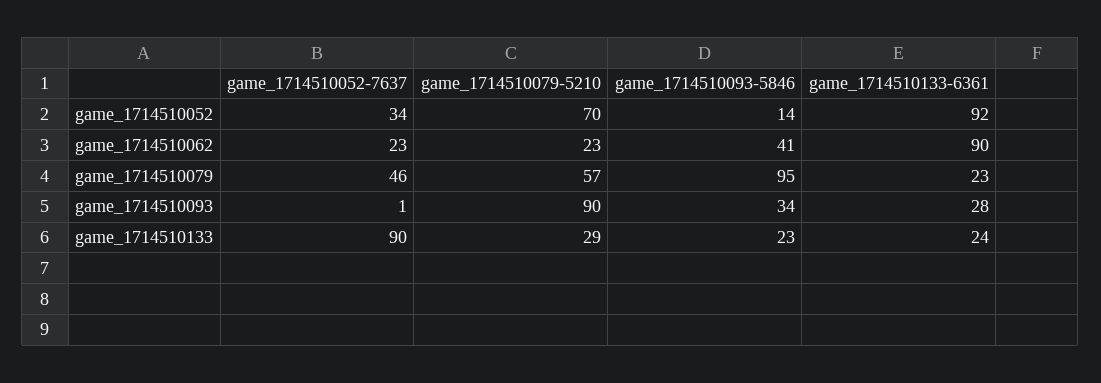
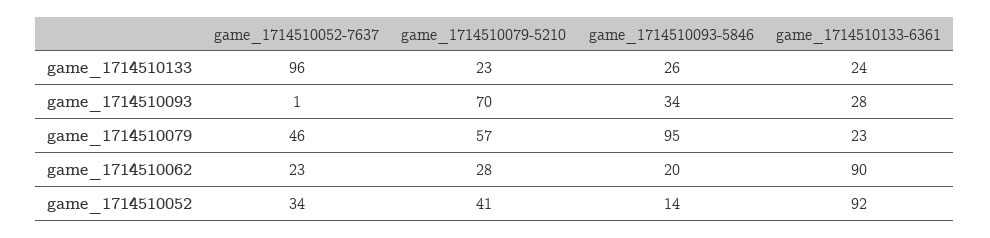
  {
    "game_1714510052-7637": {
      "game_1714510052": 34,
      "game_1714510062": 23,
      "game_1714510079": 46,
      "game_1714510093": 1,
-     "game_1714510133": 90
+     "game_1714510133": 96
    },
    "game_1714510079-5210": {
-     "game_1714510052": 70,
+     "game_1714510052": 41,
-     "game_1714510062": 23,
+     "game_1714510062": 28,
      "game_1714510079": 57,
-     "game_1714510093": 90,
+     "game_1714510093": 70,
-     "game_1714510133": 29
+     "game_1714510133": 23
    },
    "game_1714510093-5846": {
      "game_1714510052": 14,
-     "game_1714510062": 41,
+     "game_1714510062": 20,
      "game_1714510079": 95,
      "game_1714510093": 34,
-     "game_1714510133": 23
+     "game_1714510133": 26
    },
    "game_1714510133-6361": {
      "game_1714510052": 92,
      "game_1714510062": 90,
      "game_1714510079": 23,
      "game_1714510093": 28,
      "game_1714510133": 24
    }
  }

